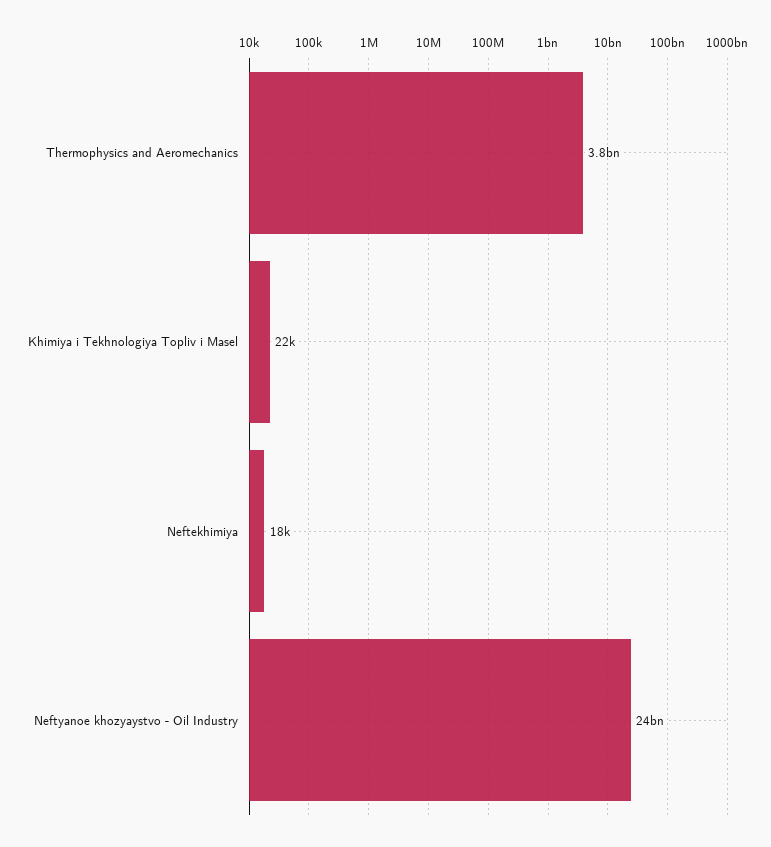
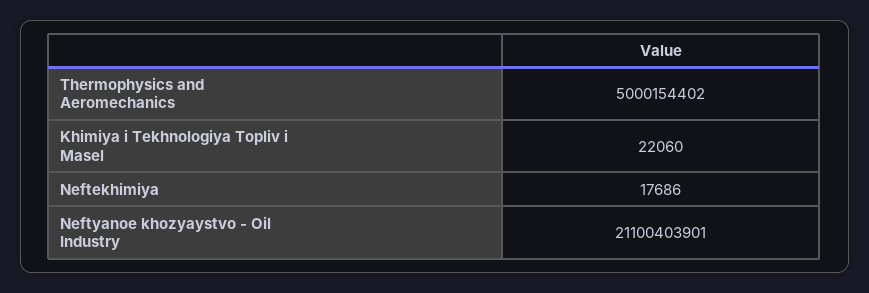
  {
-   "Thermophysics and Aeromechanics": 3800000000,
+   "Thermophysics and Aeromechanics": 5000154402,
    "Khimiya i Tekhnologiya Topliv i Masel": 22060,
    "Neftekhimiya": 17686,
-   "Neftyanoe khozyaystvo - Oil Industry": 24000000000
+   "Neftyanoe khozyaystvo - Oil Industry": 21100403901
  }

